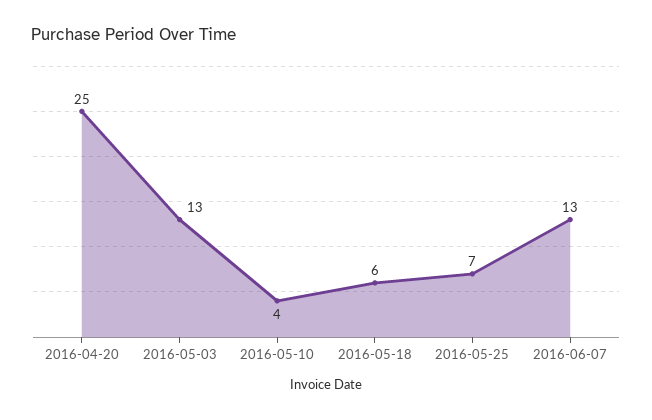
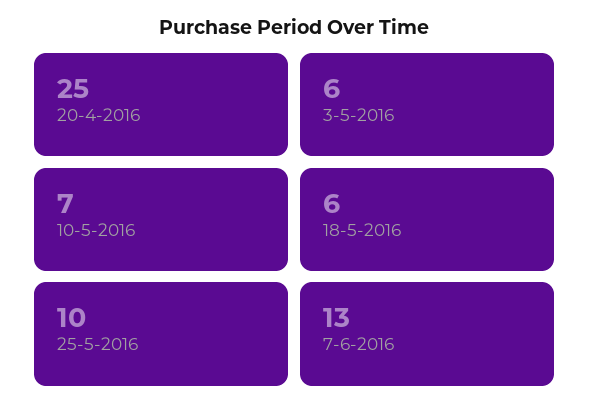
  {
    "2016-04-20": 25,
-   "2016-05-03": 13,
+   "2016-05-03": 6,
-   "2016-05-10": 4,
+   "2016-05-10": 7,
    "2016-05-18": 6,
-   "2016-05-25": 7,
+   "2016-05-25": 10,
    "2016-06-07": 13
  }

